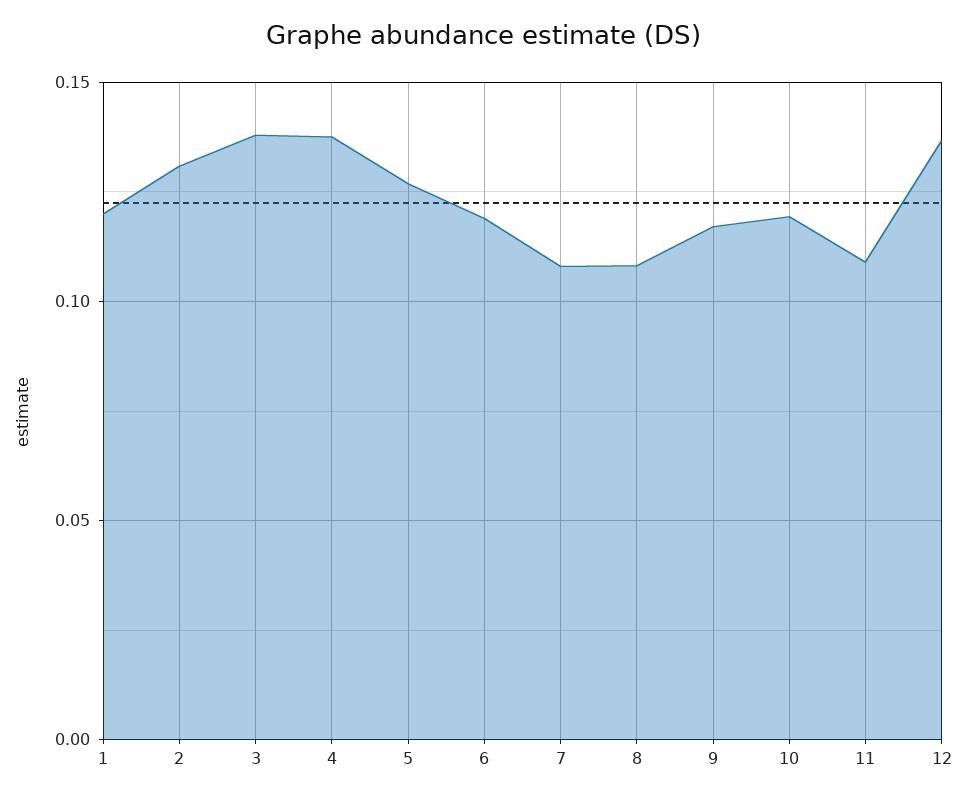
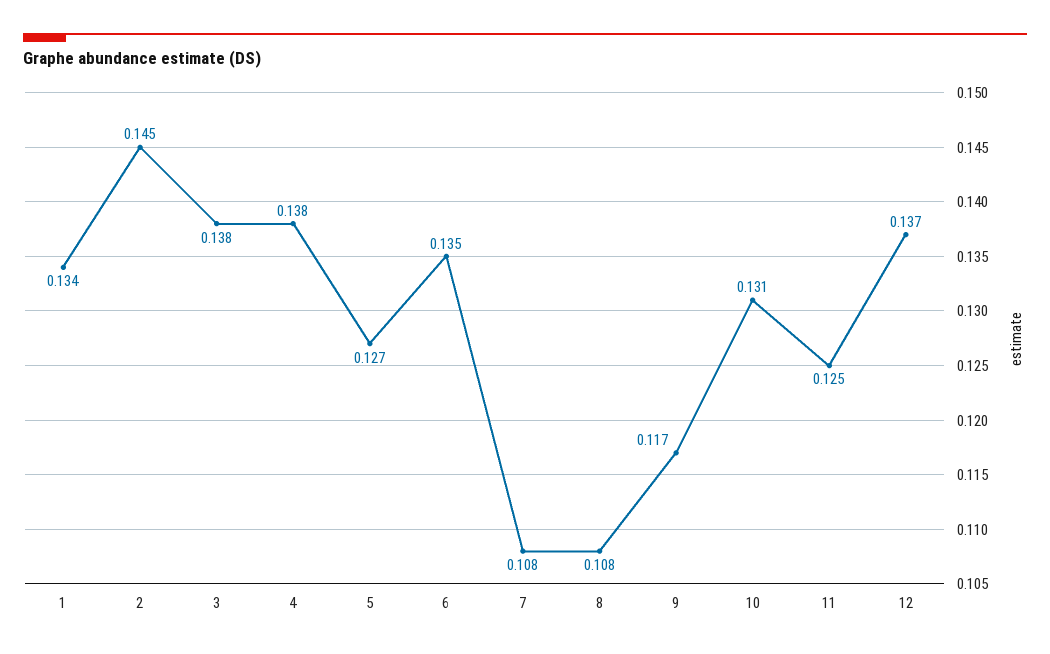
  {
-   "1": 0.12,
+   "1": 0.134,
-   "2": 0.13,
+   "2": 0.145,
    "3": 0.138,
    "4": 0.138,
    "5": 0.127,
-   "6": 0.12,
+   "6": 0.135,
    "7": 0.108,
    "8": 0.108,
    "9": 0.117,
-   "10": 0.12,
+   "10": 0.131,
-   "11": 0.11,
+   "11": 0.125,
    "12": 0.137
  }

